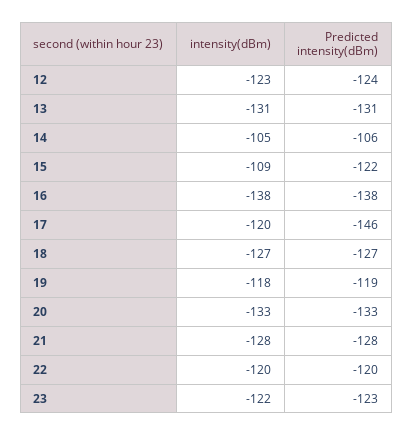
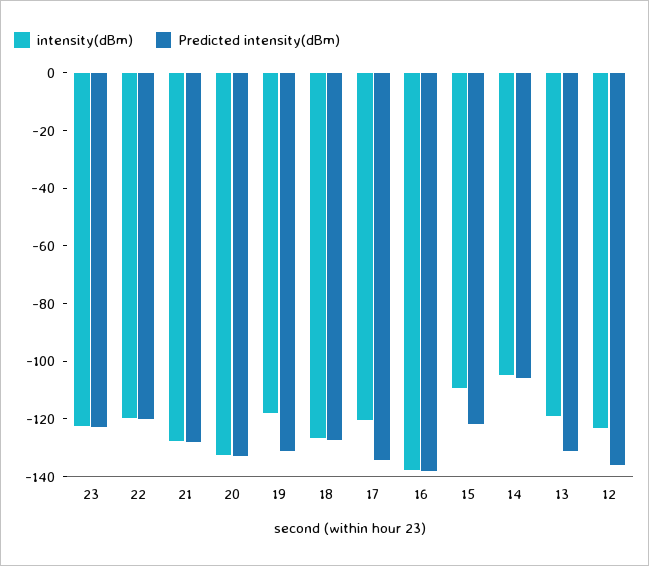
  {
    "intensity(dBm)": {
      "12": -123,
-     "13": -131,
+     "13": -120,
      "14": -105,
      "15": -109,
      "16": -138,
      "17": -120,
      "18": -127,
      "19": -118,
      "20": -133,
      "21": -128,
      "22": -120,
      "23": -122
    },
    "Predicted intensity(dBm)": {
-     "12": -124,
+     "12": -135,
      "13": -131,
      "14": -106,
      "15": -122,
      "16": -138,
-     "17": -146,
+     "17": -135,
      "18": -127,
-     "19": -119,
+     "19": -130,
      "20": -133,
      "21": -128,
      "22": -120,
      "23": -123
    }
  }

